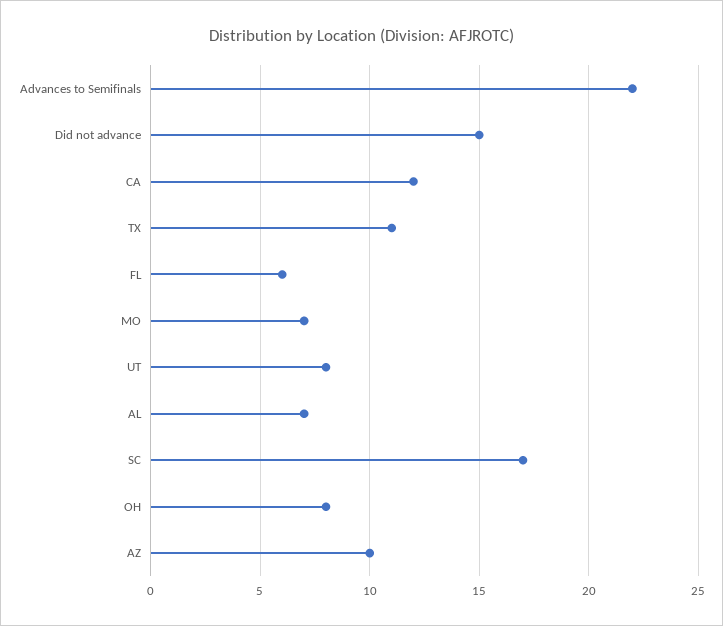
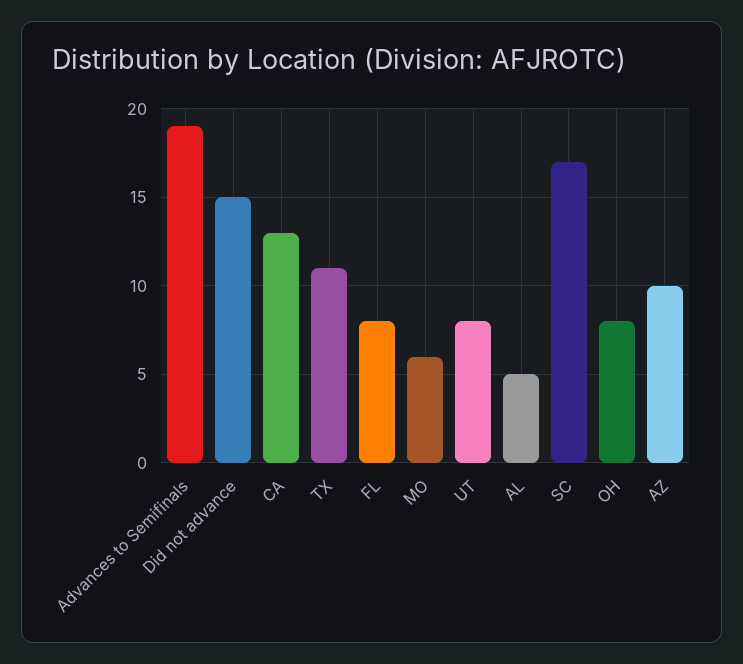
  {
-   "Advances to Semifinals": 22,
+   "Advances to Semifinals": 19,
    "Did not advance": 15,
-   "CA": 12,
+   "CA": 13,
    "TX": 11,
-   "FL": 6,
+   "FL": 8,
-   "MO": 7,
+   "MO": 6,
    "UT": 8,
-   "AL": 7,
+   "AL": 5,
    "SC": 17,
    "OH": 8,
    "AZ": 10
  }

